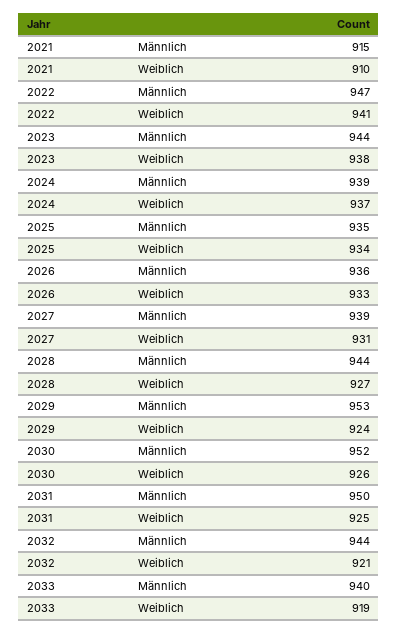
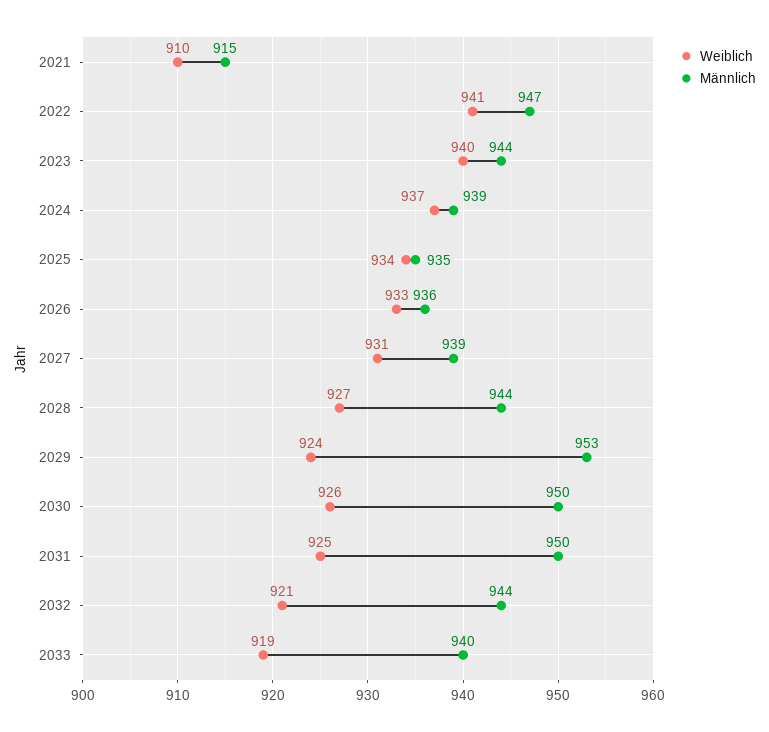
  {
    "Männlich": {
      "2021": 915,
      "2022": 947,
      "2023": 944,
      "2024": 939,
      "2025": 935,
      "2026": 936,
      "2027": 939,
      "2028": 944,
      "2029": 953,
-     "2030": 952,
+     "2030": 950,
      "2031": 950,
      "2032": 944,
      "2033": 940
    },
    "Weiblich": {
      "2021": 910,
      "2022": 941,
-     "2023": 938,
+     "2023": 940,
      "2024": 937,
      "2025": 934,
      "2026": 933,
      "2027": 931,
      "2028": 927,
      "2029": 924,
      "2030": 926,
      "2031": 925,
      "2032": 921,
      "2033": 919
    }
  }

